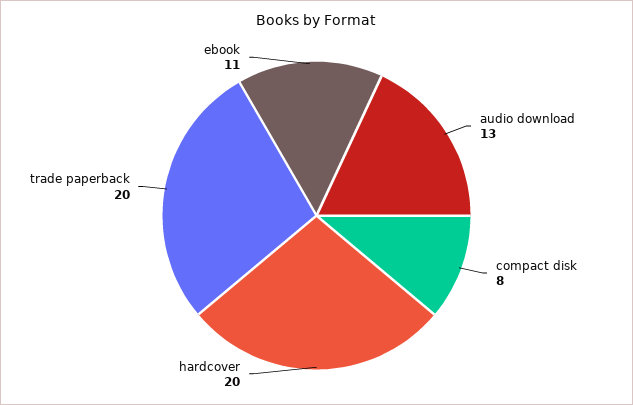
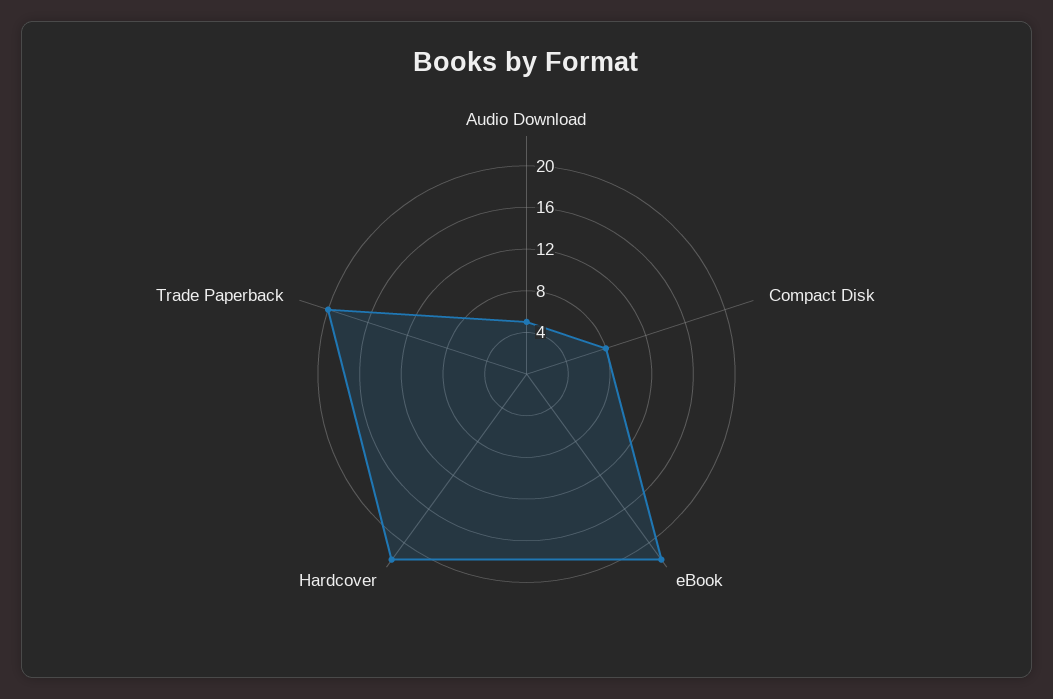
  {
-   "audio download": 13,
+   "audio download": 5,
    "compact disk": 8,
-   "hardcover": 20,
+   "hardcover": 22,
    "trade paperback": 20,
-   "ebook": 11
+   "ebook": 22
  }

